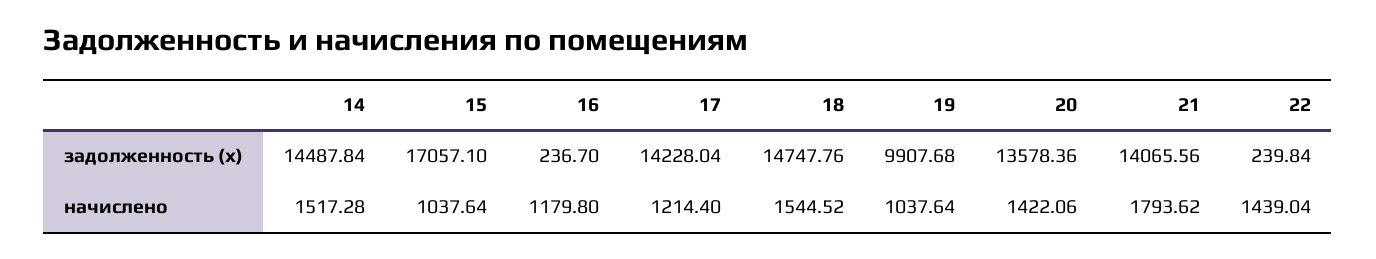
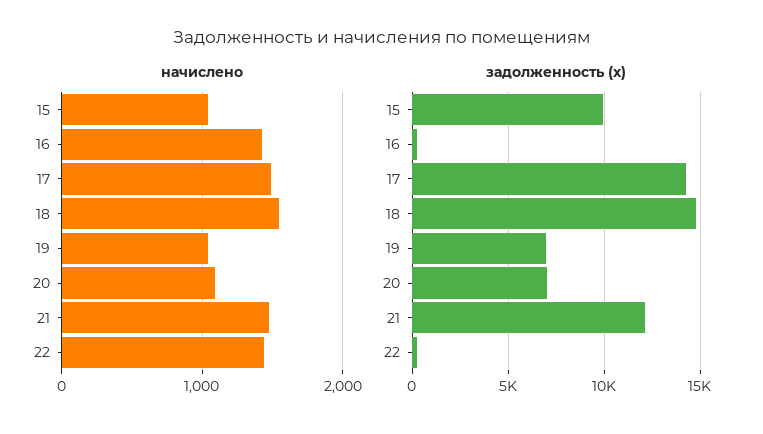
  {
    "задолженность (x)": {
-     "14": 14487.84,
-     "15": 17057.1,
+     "15": 10000,
      "16": 236.7,
      "17": 14228.04,
      "18": 14747.76,
-     "19": 9907.68,
+     "19": 7000,
-     "20": 13578.36,
+     "20": 7000,
-     "21": 14065.56,
+     "21": 12000,
      "22": 239.84
    },
    "начислено": {
-     "14": 1517.28,
      "15": 1037.64,
-     "16": 1179.8,
+     "16": 1400,
-     "17": 1214.4,
+     "17": 1500,
      "18": 1544.52,
      "19": 1037.64,
-     "20": 1422.06,
+     "20": 1100,
-     "21": 1793.62,
+     "21": 1500,
      "22": 1439.04
    }
  }

